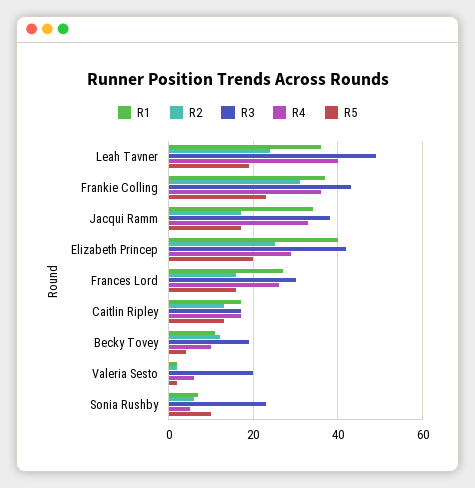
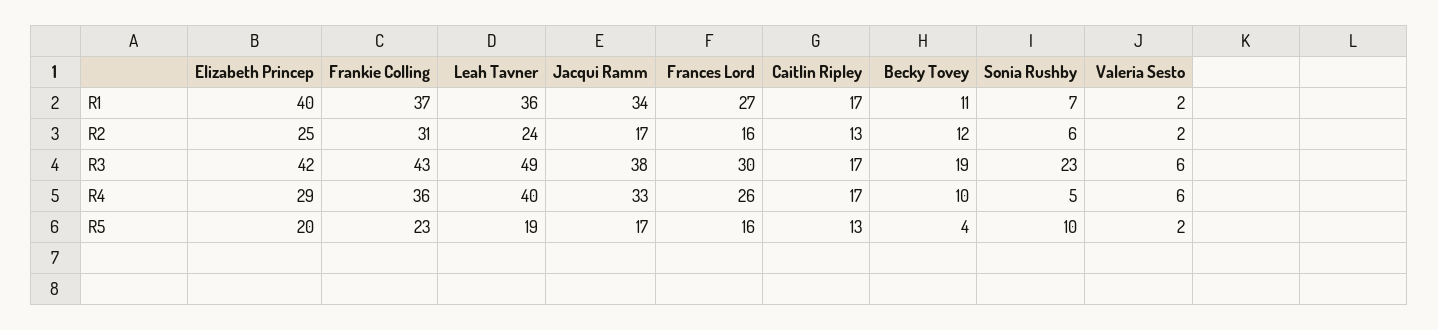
  {
    "R1": {
      "Leah Tavner": 36,
      "Frankie Colling": 37,
      "Jacqui Ramm": 34,
      "Elizabeth Princep": 40,
      "Frances Lord": 27,
      "Caitlin Ripley": 17,
      "Becky Tovey": 11,
      "Valeria Sesto": 2,
      "Sonia Rushby": 7
    },
    "R2": {
      "Leah Tavner": 24,
      "Frankie Colling": 31,
      "Jacqui Ramm": 17,
      "Elizabeth Princep": 25,
      "Frances Lord": 16,
      "Caitlin Ripley": 13,
      "Becky Tovey": 12,
      "Valeria Sesto": 2,
      "Sonia Rushby": 6
    },
    "R3": {
      "Leah Tavner": 49,
      "Frankie Colling": 43,
      "Jacqui Ramm": 38,
      "Elizabeth Princep": 42,
      "Frances Lord": 30,
      "Caitlin Ripley": 17,
      "Becky Tovey": 19,
-     "Valeria Sesto": 20,
+     "Valeria Sesto": 6,
      "Sonia Rushby": 23
    },
    "R4": {
      "Leah Tavner": 40,
      "Frankie Colling": 36,
      "Jacqui Ramm": 33,
      "Elizabeth Princep": 29,
      "Frances Lord": 26,
      "Caitlin Ripley": 17,
      "Becky Tovey": 10,
      "Valeria Sesto": 6,
      "Sonia Rushby": 5
    },
    "R5": {
      "Leah Tavner": 19,
      "Frankie Colling": 23,
      "Jacqui Ramm": 17,
      "Elizabeth Princep": 20,
      "Frances Lord": 16,
      "Caitlin Ripley": 13,
      "Becky Tovey": 4,
      "Valeria Sesto": 2,
      "Sonia Rushby": 10
    }
  }

